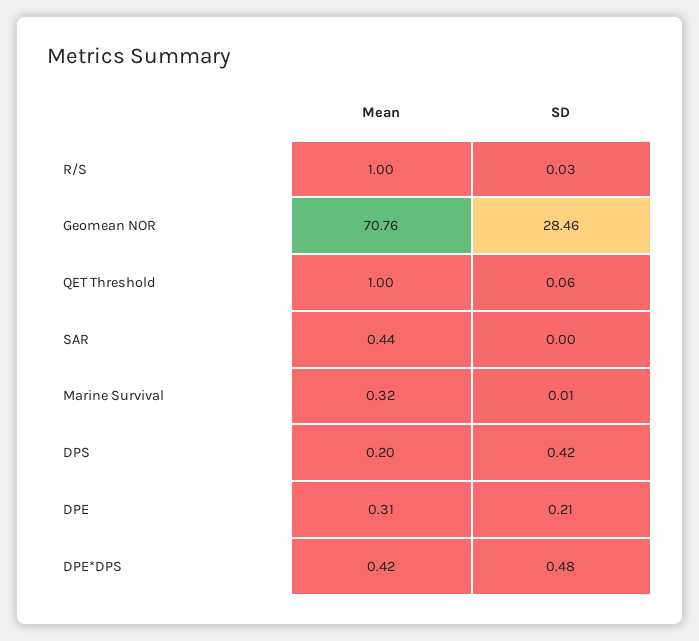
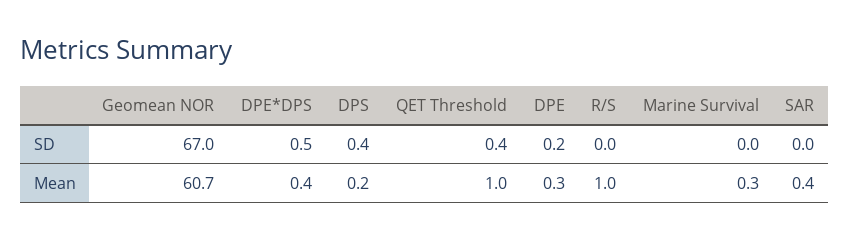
  {
    "Mean": {
      "R/S": 1,
-     "Geomean NOR": 70.76,
+     "Geomean NOR": 60.7,
      "QET Threshold": 1,
      "SAR": 0.44,
      "Marine Survival": 0.32,
      "DPS": 0.2,
      "DPE": 0.31,
      "DPE*DPS": 0.42
    },
    "SD": {
      "R/S": 0.03,
-     "Geomean NOR": 28.46,
+     "Geomean NOR": 67,
-     "QET Threshold": 0.06,
+     "QET Threshold": 0.4,
      "SAR": 0,
      "Marine Survival": 0.01,
      "DPS": 0.42,
      "DPE": 0.21,
      "DPE*DPS": 0.48
    }
  }

